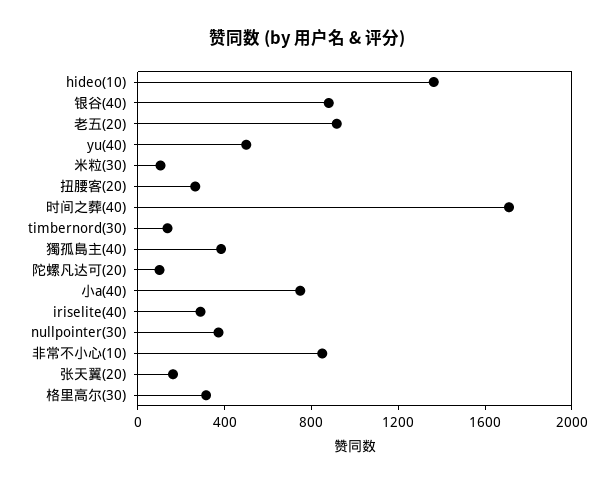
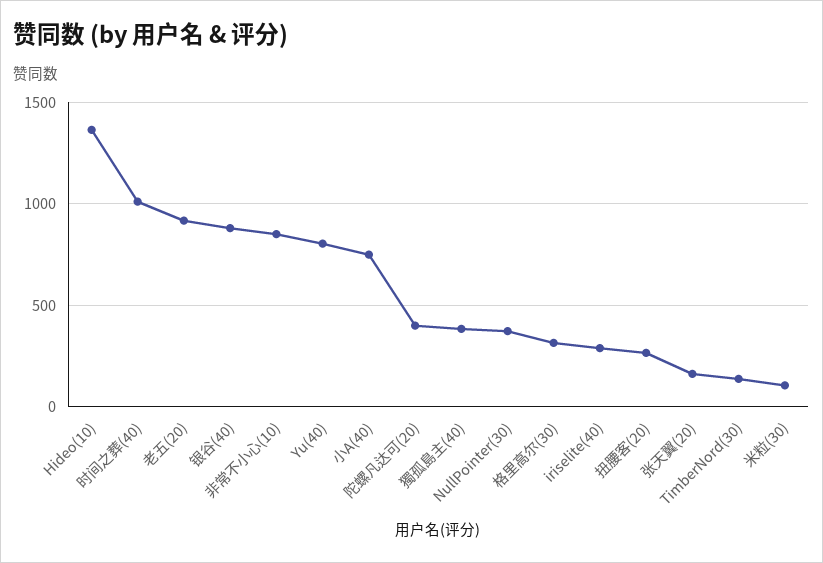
  {
    "hideo(10)": 1350,
    "银谷(40)": 900,
    "老五(20)": 900,
-   "yu(40)": 500,
+   "yu(40)": 800,
    "米粒(30)": 100,
    "扭腰客(20)": 250,
-   "时间之葬(40)": 1700,
+   "时间之葬(40)": 1000,
    "timbernord(30)": 150,
    "獨孤島主(40)": 400,
-   "陀螺凡达可(20)": 100,
+   "陀螺凡达可(20)": 400,
    "小a(40)": 750,
    "iriselite(40)": 300,
    "nullpointer(30)": 350,
    "非常不小心(10)": 850,
    "张天翼(20)": 150,
    "格里高尔(30)": 300
  }

